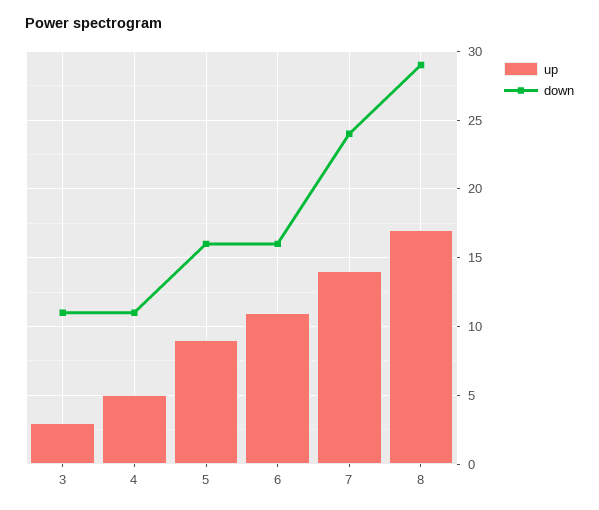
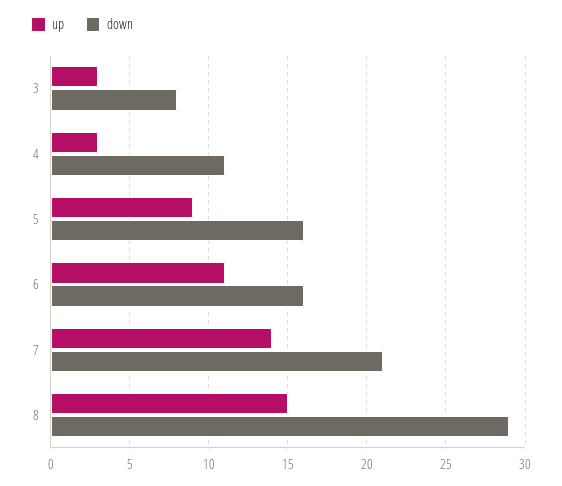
  {
    "up": {
      "3": 3,
-     "4": 5,
+     "4": 3,
      "5": 9,
      "6": 11,
      "7": 14,
-     "8": 17
+     "8": 15
    },
    "down": {
-     "3": 11,
+     "3": 8,
      "4": 11,
      "5": 16,
      "6": 16,
-     "7": 24,
+     "7": 21,
      "8": 29
    }
  }

